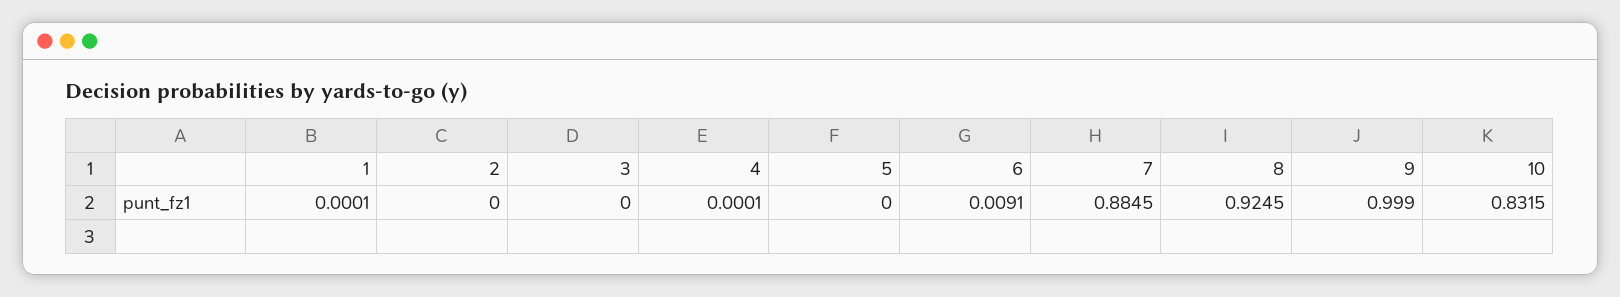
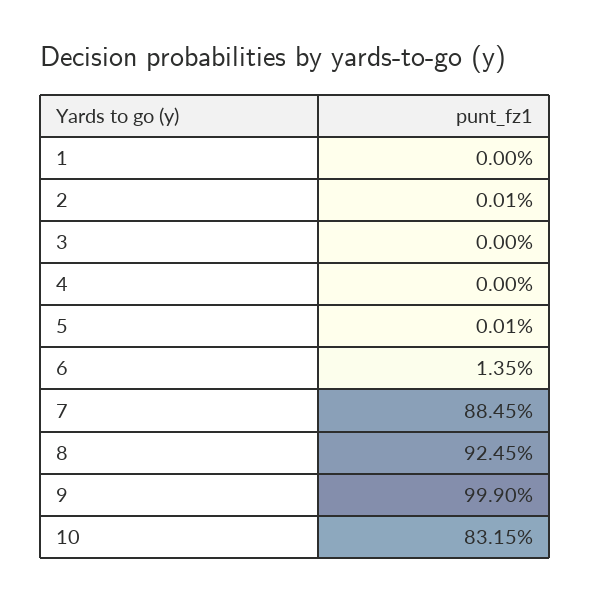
  {
-   "1": 0.0001,
+   "1": 0,
-   "2": 0,
+   "2": 0.0001,
    "3": 0,
-   "4": 0.0001,
+   "4": 0,
-   "5": 0,
+   "5": 0.0001,
-   "6": 0.0091,
+   "6": 0.0135,
    "7": 0.8845,
    "8": 0.9245,
    "9": 0.999,
    "10": 0.8315
  }

